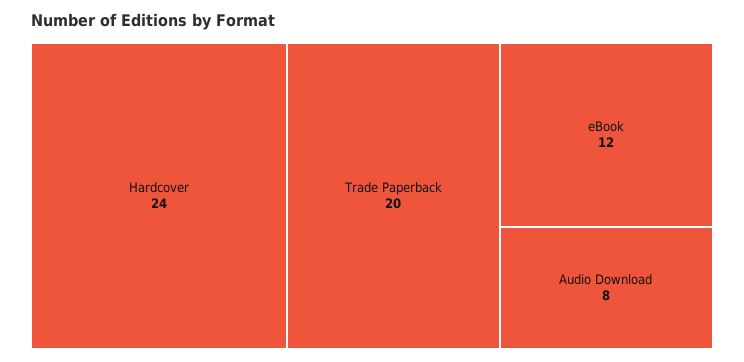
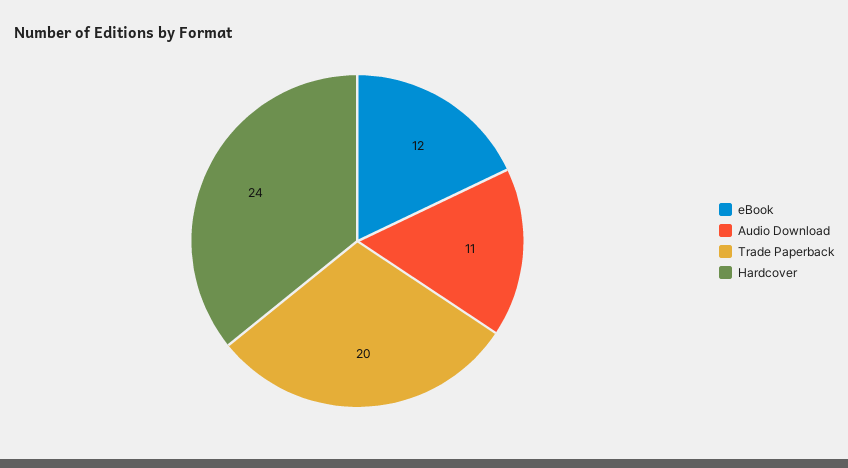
  {
    "Hardcover": 24,
    "Trade Paperback": 20,
    "eBook": 12,
-   "Audio Download": 8
+   "Audio Download": 11
  }

